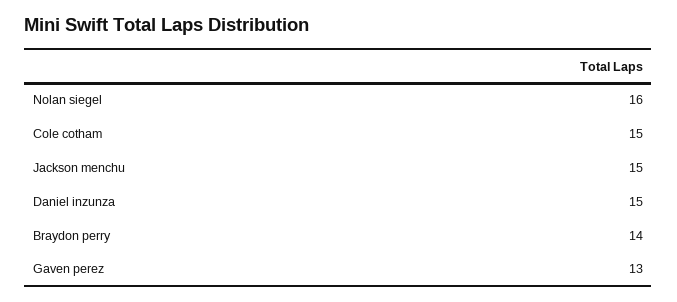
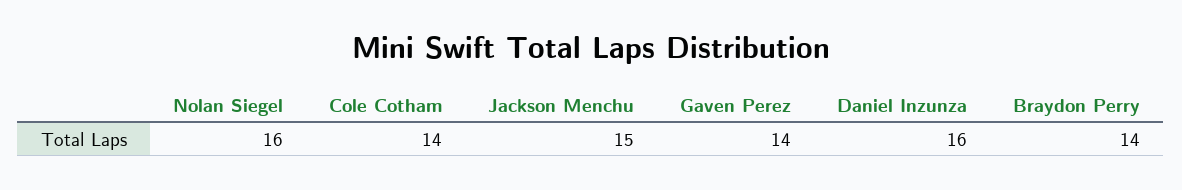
  {
    "Nolan siegel": 16,
-   "Cole cotham": 15,
+   "Cole cotham": 14,
    "Jackson menchu": 15,
-   "Daniel inzunza": 15,
+   "Daniel inzunza": 16,
    "Braydon perry": 14,
-   "Gaven perez": 13
+   "Gaven perez": 14
  }

